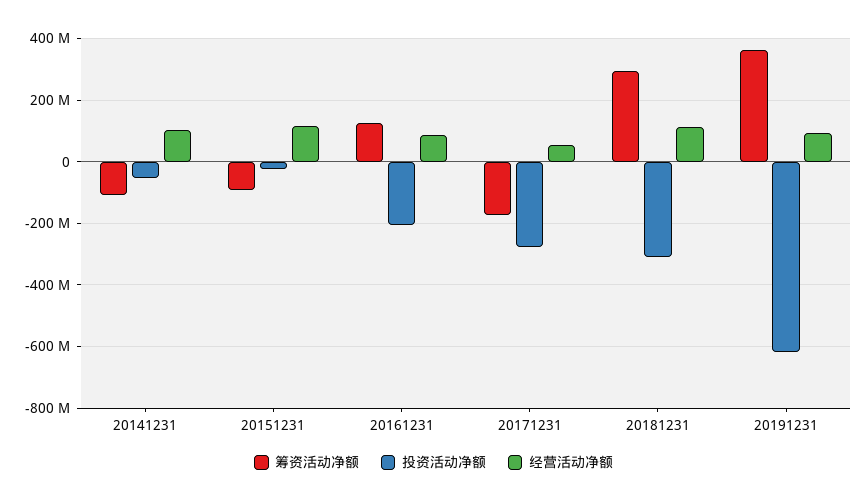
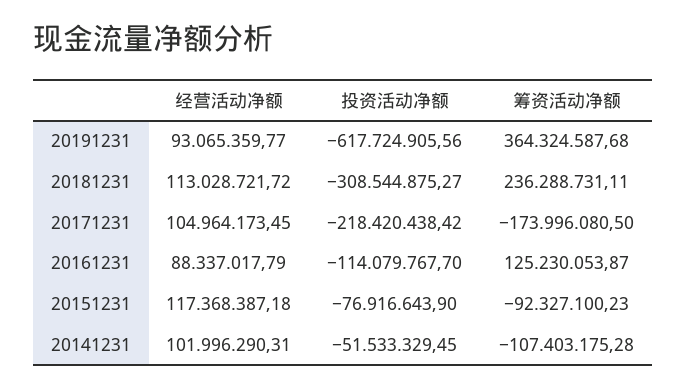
  {
    "筹资活动净额": {
      "20141231": -107403175.28,
      "20151231": -92327100.23,
      "20161231": 125230053.87,
      "20171231": -173996080.5,
-     "20181231": 300000000,
+     "20181231": 236288731.11,
      "20191231": 364324587.68
    },
    "投资活动净额": {
      "20141231": -51533329.45,
-     "20151231": -20000000,
+     "20151231": -76916643.9,
-     "20161231": -200000000,
+     "20161231": -114079767.7,
-     "20171231": -280000000,
+     "20171231": -218420438.42,
      "20181231": -308544875.27,
      "20191231": -617724905.56
    },
    "经营活动净额": {
      "20141231": 101996290.31,
      "20151231": 117368387.18,
      "20161231": 88337017.79,
-     "20171231": 60000000,
+     "20171231": 104964173.45,
      "20181231": 113028721.72,
      "20191231": 93065359.77
    }
  }

